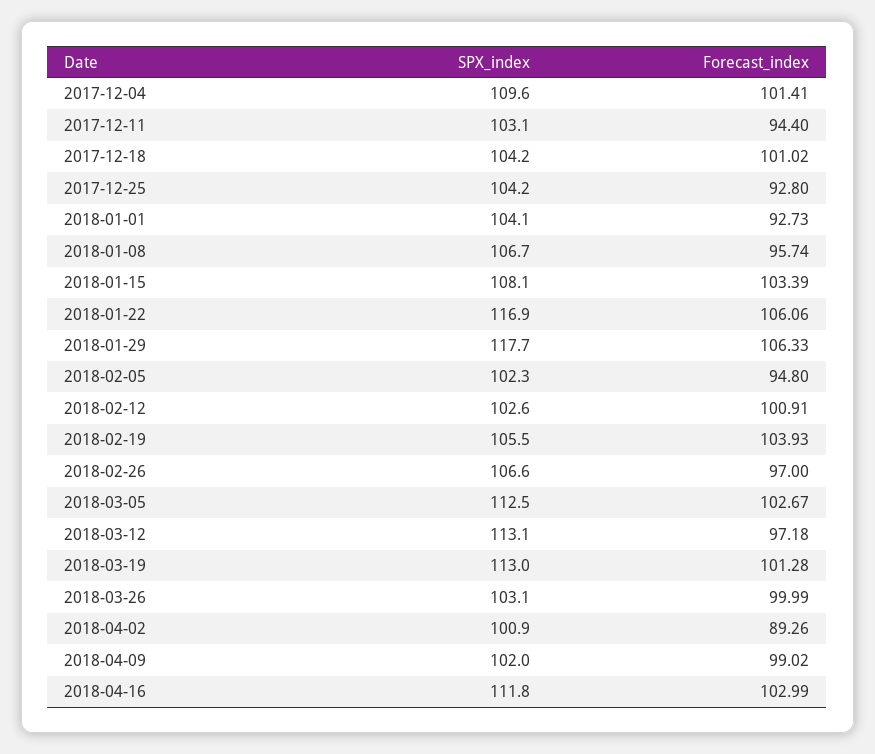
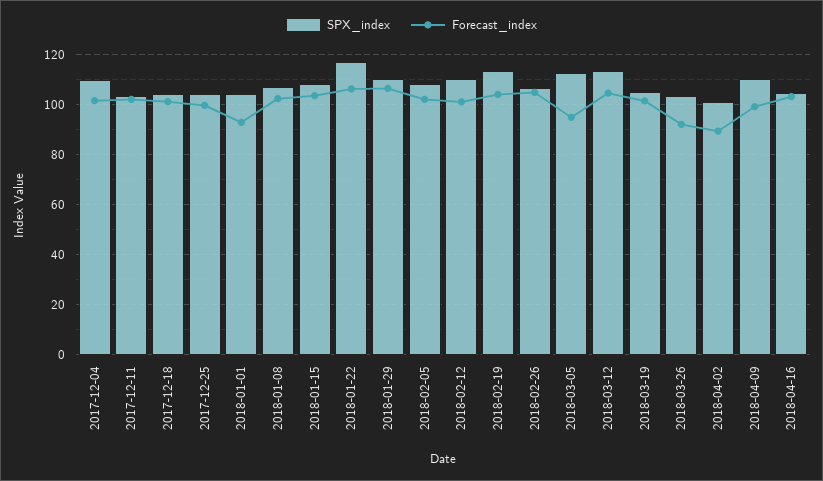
  {
    "SPX_index": {
      "2017-12-04": 109.6,
      "2017-12-11": 103.1,
      "2017-12-18": 104.2,
      "2017-12-25": 104.2,
      "2018-01-01": 104.1,
      "2018-01-08": 106.7,
      "2018-01-15": 108.1,
      "2018-01-22": 116.9,
-     "2018-01-29": 117.7,
+     "2018-01-29": 110,
-     "2018-02-05": 102.3,
+     "2018-02-05": 107.5,
-     "2018-02-12": 102.6,
+     "2018-02-12": 110,
-     "2018-02-19": 105.5,
+     "2018-02-19": 112.5,
      "2018-02-26": 106.6,
      "2018-03-05": 112.5,
      "2018-03-12": 113.1,
-     "2018-03-19": 113,
+     "2018-03-19": 105,
      "2018-03-26": 103.1,
      "2018-04-02": 100.9,
-     "2018-04-09": 102,
+     "2018-04-09": 110,
-     "2018-04-16": 111.8
+     "2018-04-16": 105
    },
    "Forecast_index": {
      "2017-12-04": 101.41,
-     "2017-12-11": 94.4,
+     "2017-12-11": 102.5,
      "2017-12-18": 101.02,
-     "2017-12-25": 92.8,
+     "2017-12-25": 100,
      "2018-01-01": 92.73,
-     "2018-01-08": 95.74,
+     "2018-01-08": 102.5,
      "2018-01-15": 103.39,
      "2018-01-22": 106.06,
      "2018-01-29": 106.33,
-     "2018-02-05": 94.8,
+     "2018-02-05": 102.5,
      "2018-02-12": 100.91,
      "2018-02-19": 103.93,
-     "2018-02-26": 97,
+     "2018-02-26": 105,
-     "2018-03-05": 102.67,
+     "2018-03-05": 95,
-     "2018-03-12": 97.18,
+     "2018-03-12": 105,
      "2018-03-19": 101.28,
-     "2018-03-26": 99.99,
+     "2018-03-26": 92.5,
      "2018-04-02": 89.26,
      "2018-04-09": 99.02,
      "2018-04-16": 102.99
    }
  }

